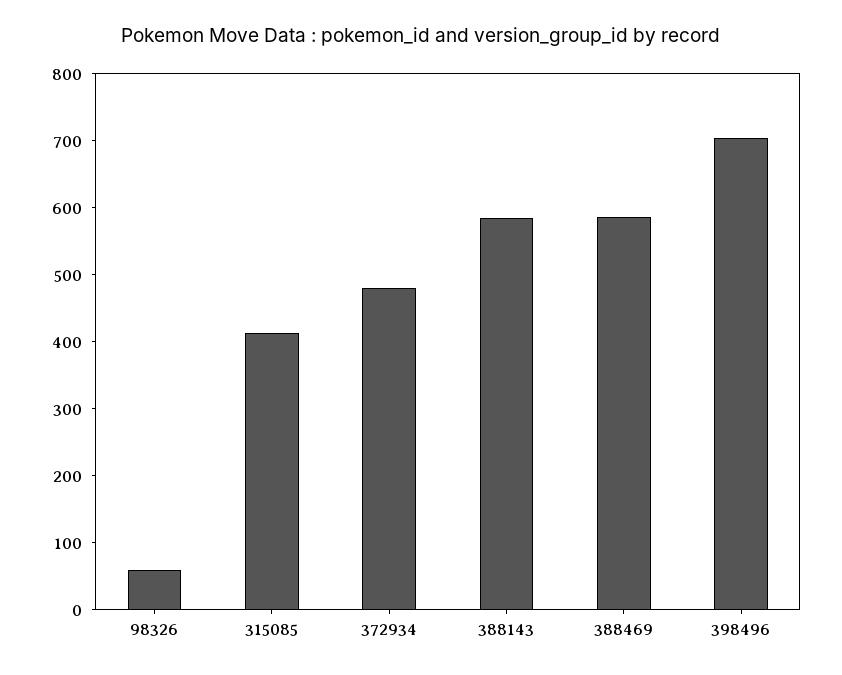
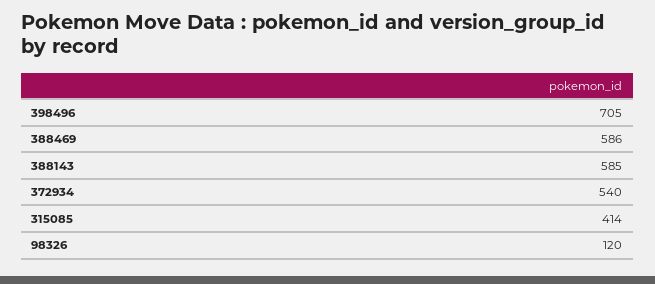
  {
-   "98326": 60,
+   "98326": 120,
    "315085": 414,
-   "372934": 480,
+   "372934": 540,
    "388143": 585,
    "388469": 586,
    "398496": 705
  }

